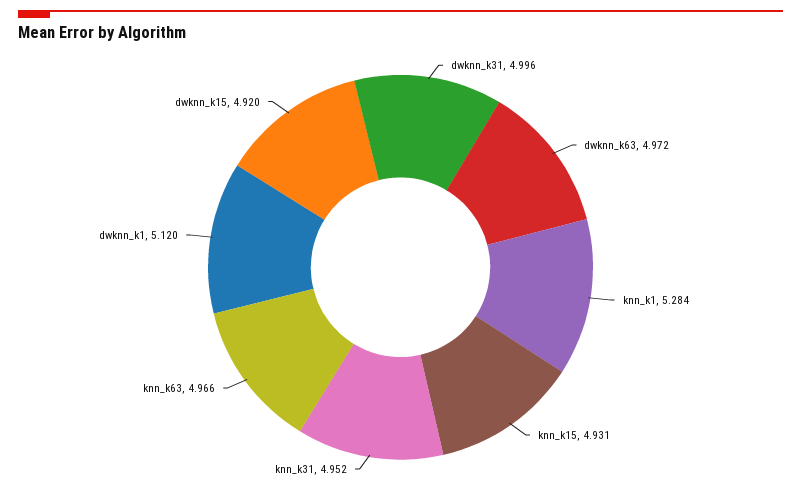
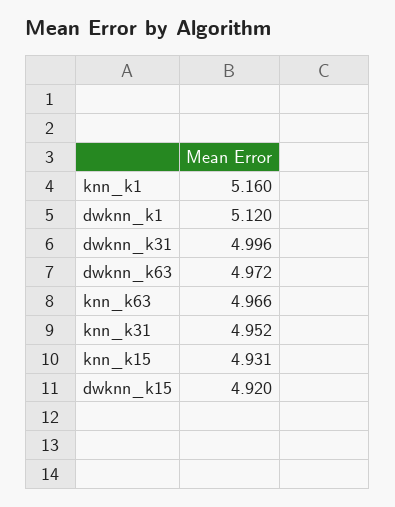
  {
    "dwknn_k31": 4.996,
    "dwknn_k63": 4.972,
-   "knn_k1": 5.284,
+   "knn_k1": 5.16,
    "knn_k15": 4.931,
    "knn_k31": 4.952,
    "knn_k63": 4.966,
    "dwknn_k1": 5.12,
    "dwknn_k15": 4.92
  }

